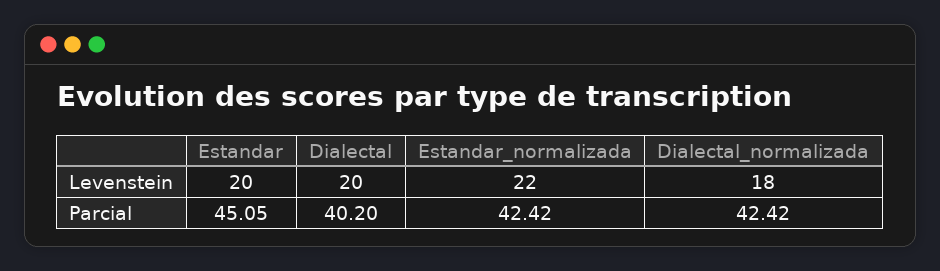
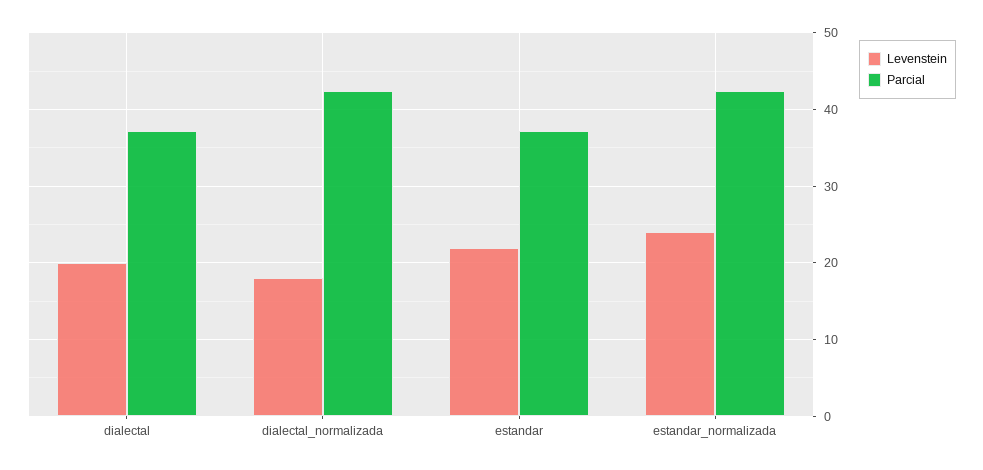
  {
    "Levenstein": {
-     "Estandar": 20,
+     "Estandar": 22,
      "Dialectal": 20,
-     "Estandar_normalizada": 22,
+     "Estandar_normalizada": 24,
      "Dialectal_normalizada": 18
    },
    "Parcial": {
-     "Estandar": 45.05,
+     "Estandar": 37,
-     "Dialectal": 40.2,
+     "Dialectal": 37,
      "Estandar_normalizada": 42.42,
      "Dialectal_normalizada": 42.42
    }
  }

